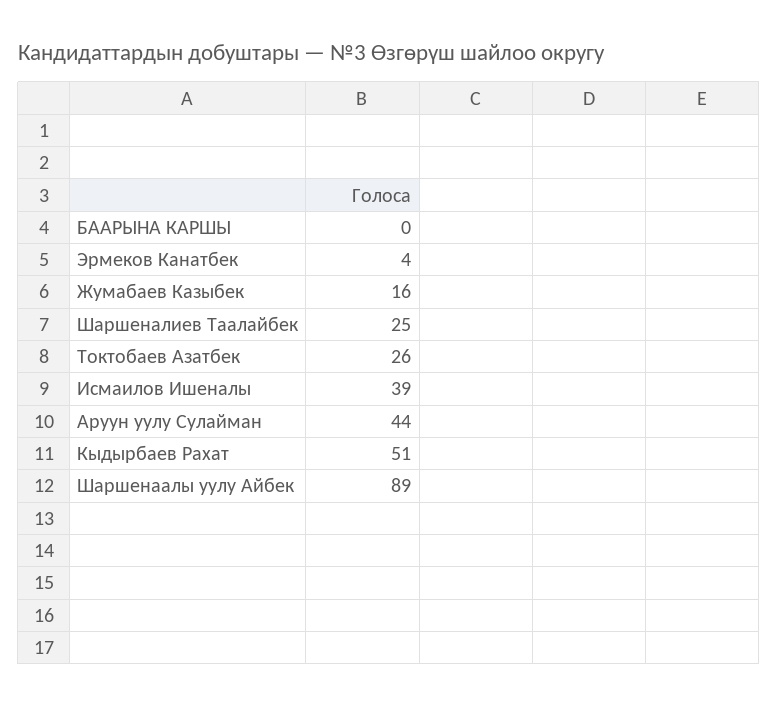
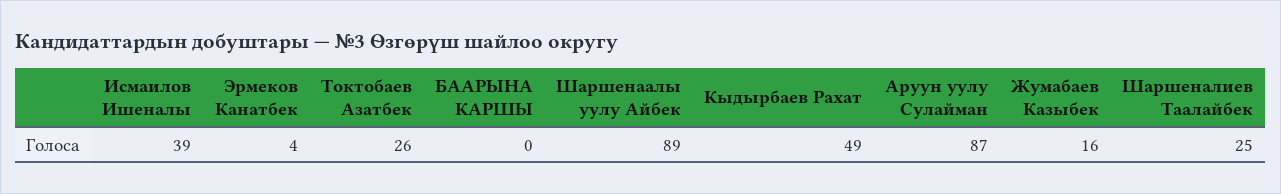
  {
    "БААРЫНА КАРШЫ": 0,
    "Эрмеков Канатбек": 4,
    "Жумабаев Казыбек": 16,
    "Шаршеналиев Таалайбек": 25,
    "Токтобаев Азатбек": 26,
    "Исмаилов Ишеналы": 39,
-   "Аруун уулу Сулайман": 44,
+   "Аруун уулу Сулайман": 87,
-   "Кыдырбаев Рахат": 51,
+   "Кыдырбаев Рахат": 49,
    "Шаршенаалы уулу Айбек": 89
  }

